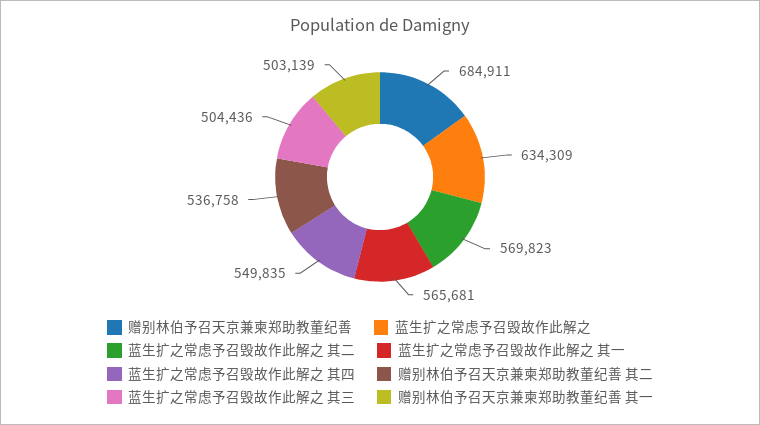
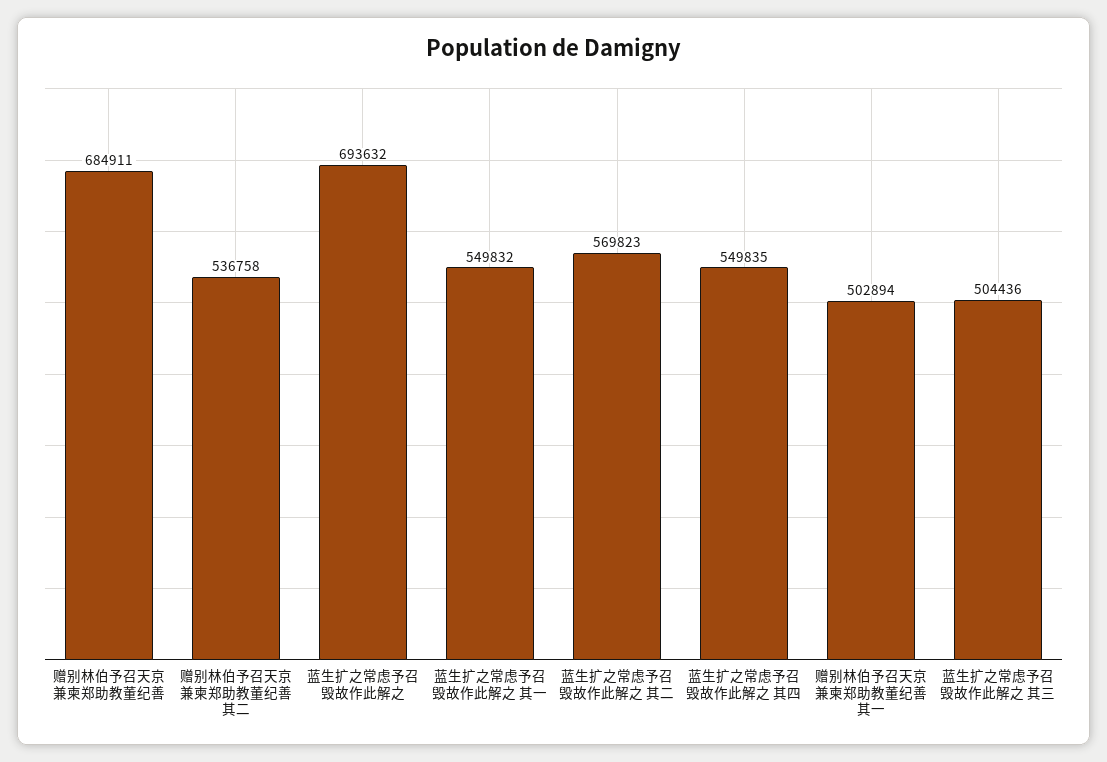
  {
    "赠别林伯予召天京兼柬郑助教董纪善": 684911,
-   "蓝生扩之常虑予召毁故作此解之": 634309,
+   "蓝生扩之常虑予召毁故作此解之": 693632,
    "蓝生扩之常虑予召毁故作此解之 其二": 569823,
-   "蓝生扩之常虑予召毁故作此解之 其一": 565681,
+   "蓝生扩之常虑予召毁故作此解之 其一": 549832,
    "蓝生扩之常虑予召毁故作此解之 其四": 549835,
    "赠别林伯予召天京兼柬郑助教董纪善 其二": 536758,
    "蓝生扩之常虑予召毁故作此解之 其三": 504436,
-   "赠别林伯予召天京兼柬郑助教董纪善 其一": 503139
+   "赠别林伯予召天京兼柬郑助教董纪善 其一": 502894
  }

